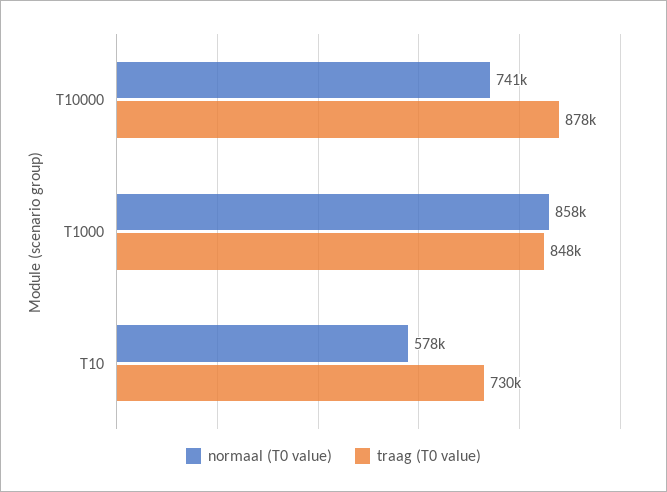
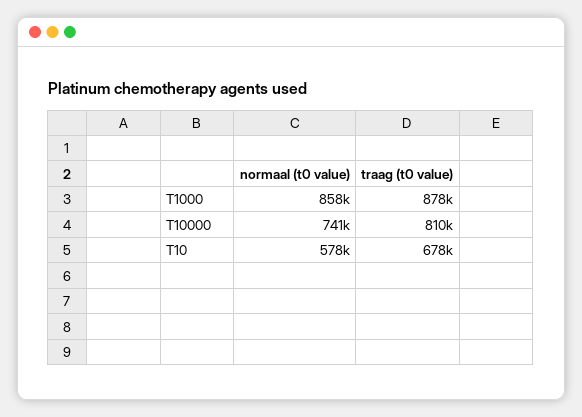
  {
    "normaal (T0 value)": {
      "T10000": 741000,
      "T1000": 858000,
      "T10": 578000
    },
    "traag (T0 value)": {
-     "T10000": 878000,
+     "T10000": 810000,
-     "T1000": 848000,
+     "T1000": 878000,
-     "T10": 730000
+     "T10": 678000
    }
  }

